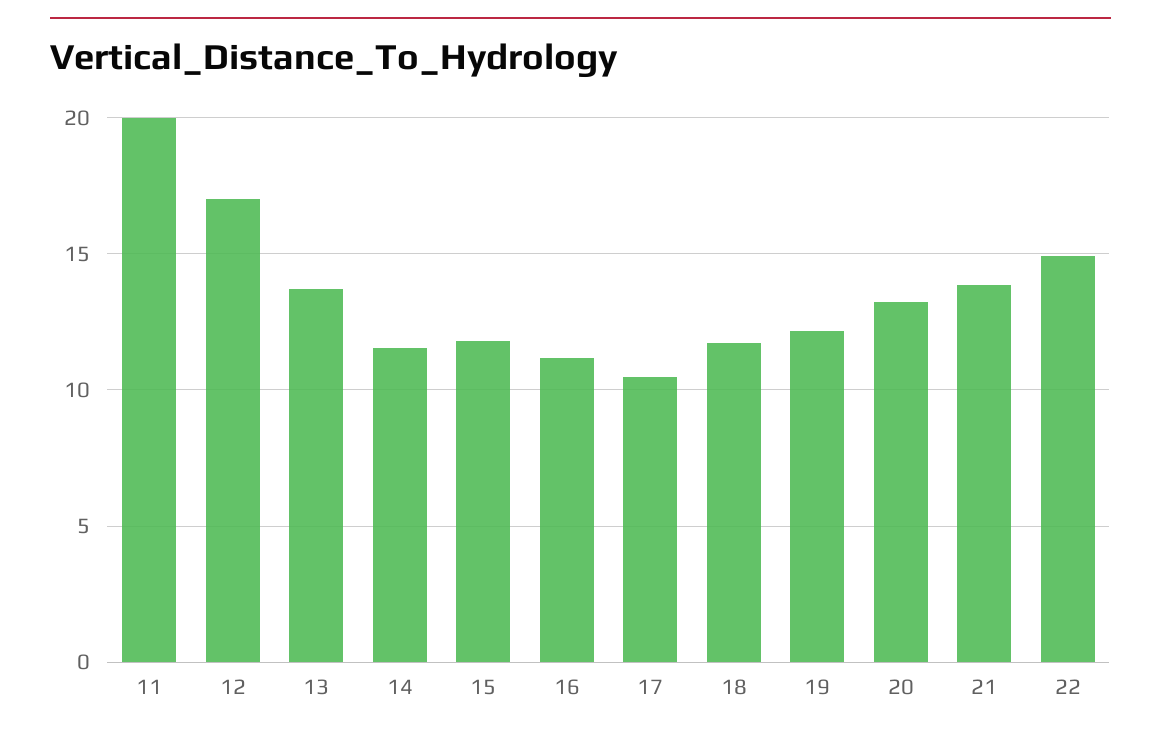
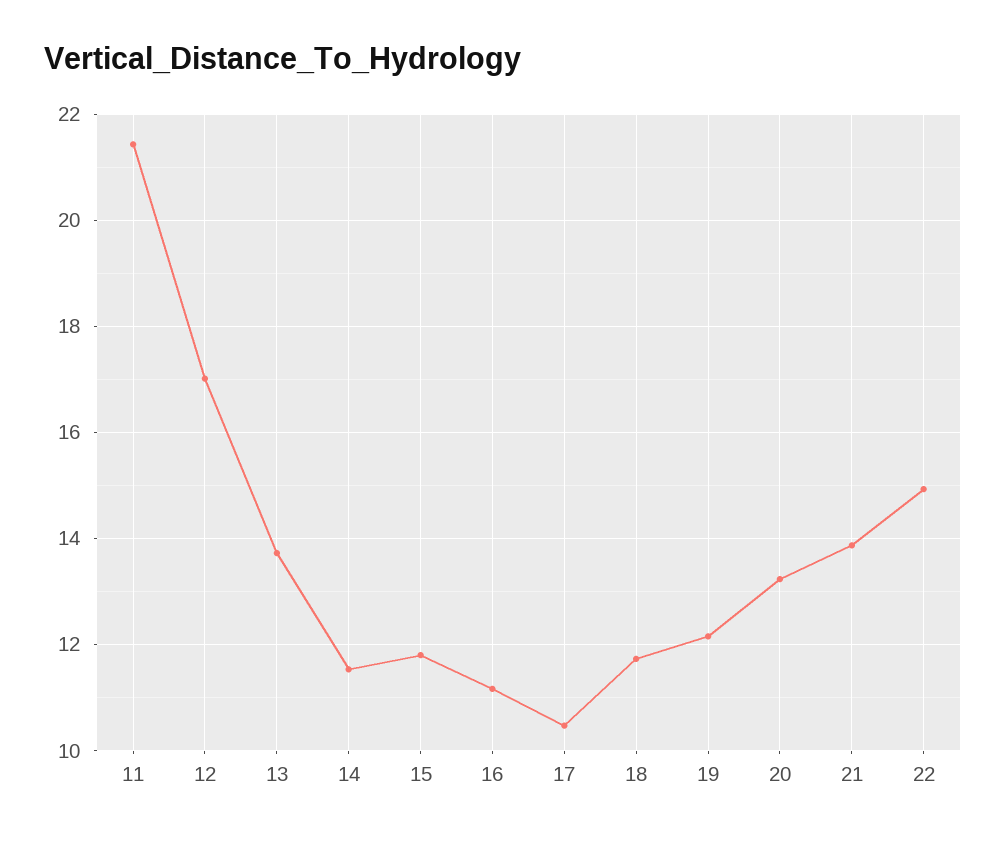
  {
-   "11": 20,
+   "11": 21.4,
    "12": 17,
    "13": 13.8,
    "14": 11.6,
    "15": 11.8,
    "16": 11.2,
    "17": 10.4,
    "18": 11.8,
    "19": 12.2,
    "20": 13.2,
    "21": 13.8,
    "22": 15
  }

